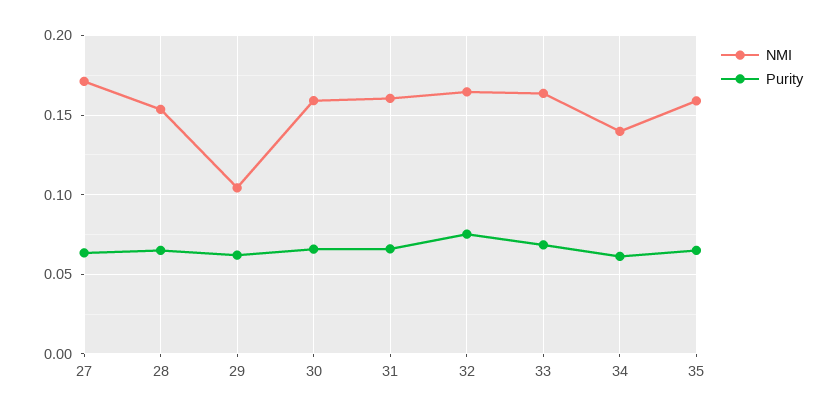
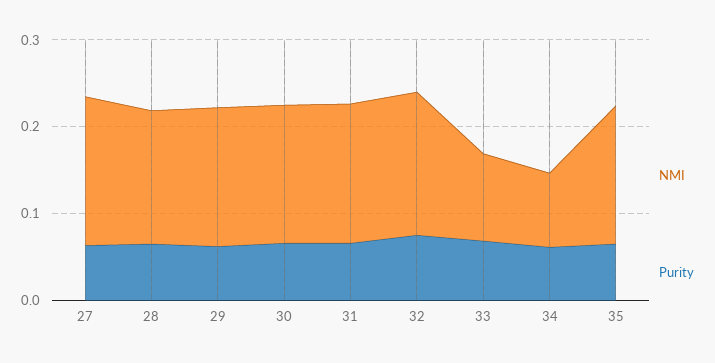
  {
    "NMI": {
      "27": 0.17,
      "28": 0.155,
-     "29": 0.105,
+     "29": 0.16,
      "30": 0.16,
      "31": 0.16,
      "32": 0.165,
-     "33": 0.165,
+     "33": 0.1,
-     "34": 0.14,
+     "34": 0.08,
      "35": 0.16
    },
    "Purity": {
      "27": 0.065,
      "28": 0.065,
      "29": 0.06,
      "30": 0.065,
      "31": 0.065,
      "32": 0.075,
      "33": 0.07,
      "34": 0.06,
      "35": 0.065
    }
  }

